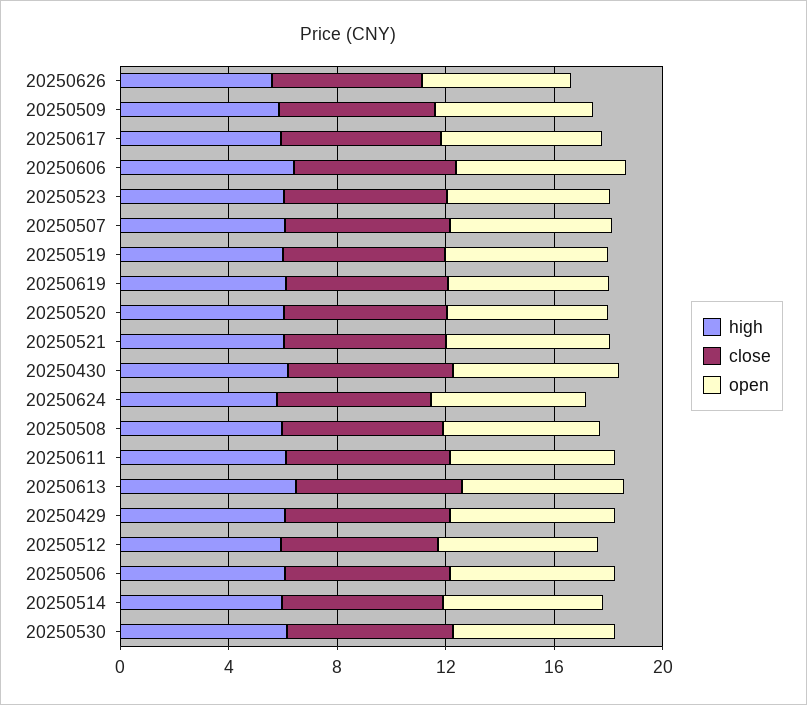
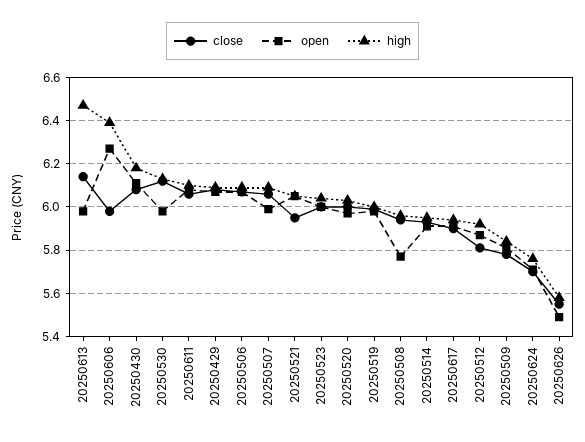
  {
    "high": {
      "20250626": 5.6,
      "20250509": 5.85,
      "20250617": 5.95,
      "20250606": 6.4,
      "20250523": 6.05,
      "20250507": 6.1,
      "20250519": 6,
-     "20250619": 6,
      "20250520": 6.05,
      "20250521": 6.05,
      "20250430": 6.2,
      "20250624": 5.75,
      "20250508": 5.95,
      "20250611": 6.1,
      "20250613": 6.45,
      "20250429": 6.1,
      "20250512": 5.9,
      "20250506": 6.1,
      "20250514": 5.95,
      "20250530": 6.15
    },
    "close": {
      "20250626": 5.55,
      "20250509": 5.8,
      "20250617": 5.9,
      "20250606": 6,
      "20250523": 6,
      "20250507": 6.05,
      "20250519": 6,
-     "20250619": 6,
      "20250520": 6,
      "20250521": 5.95,
      "20250430": 6.1,
      "20250624": 5.7,
      "20250508": 5.95,
      "20250611": 6.05,
      "20250613": 6.15,
      "20250429": 6.1,
      "20250512": 5.8,
      "20250506": 6.05,
      "20250514": 5.95,
      "20250530": 6.1
    },
    "open": {
      "20250626": 5.5,
      "20250509": 5.8,
      "20250617": 5.9,
      "20250606": 6.25,
      "20250523": 6,
      "20250507": 6,
      "20250519": 6,
-     "20250619": 6,
      "20250520": 5.95,
      "20250521": 6.05,
      "20250430": 6.1,
      "20250624": 5.7,
      "20250508": 5.75,
      "20250611": 6.1,
      "20250613": 6,
      "20250429": 6.05,
      "20250512": 5.85,
      "20250506": 6.05,
      "20250514": 5.9,
      "20250530": 6
    }
  }

